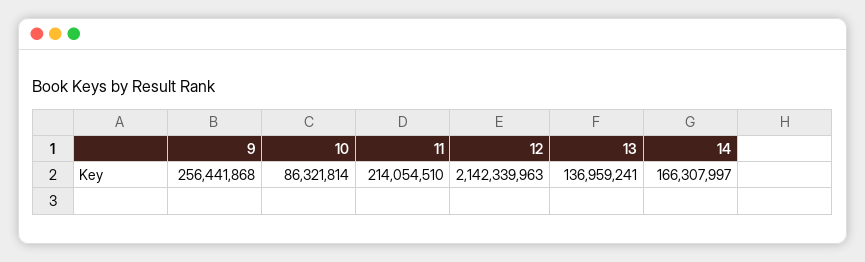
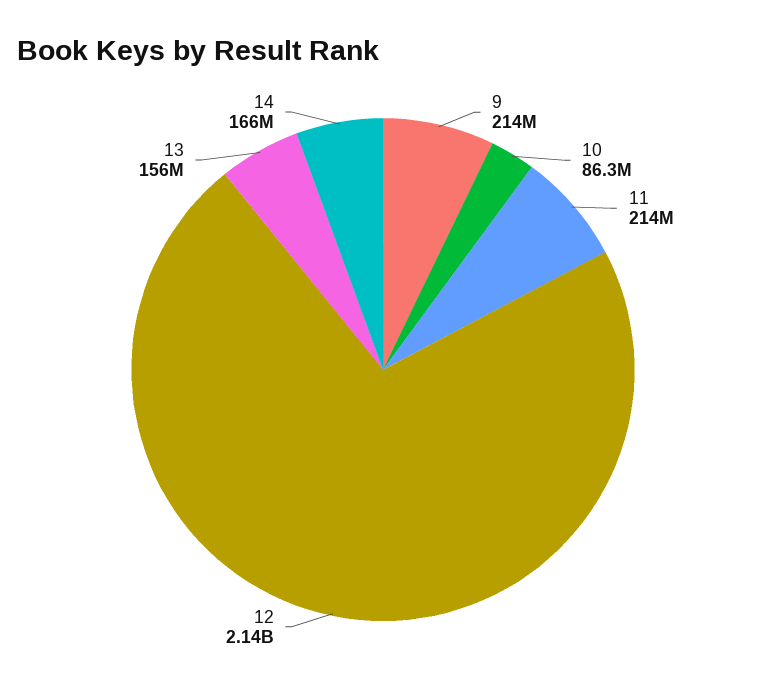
  {
-   "9": 256441868,
+   "9": 214000000,
    "10": 86321814,
    "11": 214054510,
    "12": 2142339963,
-   "13": 136959241,
+   "13": 156000000,
    "14": 166307997
  }

